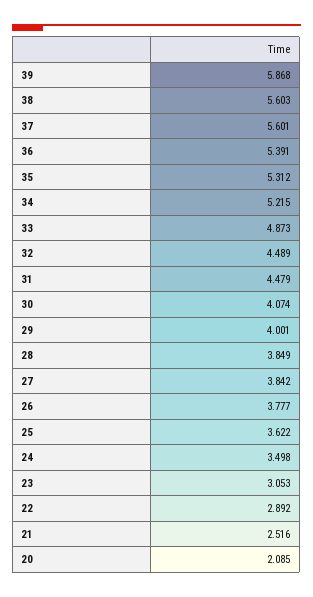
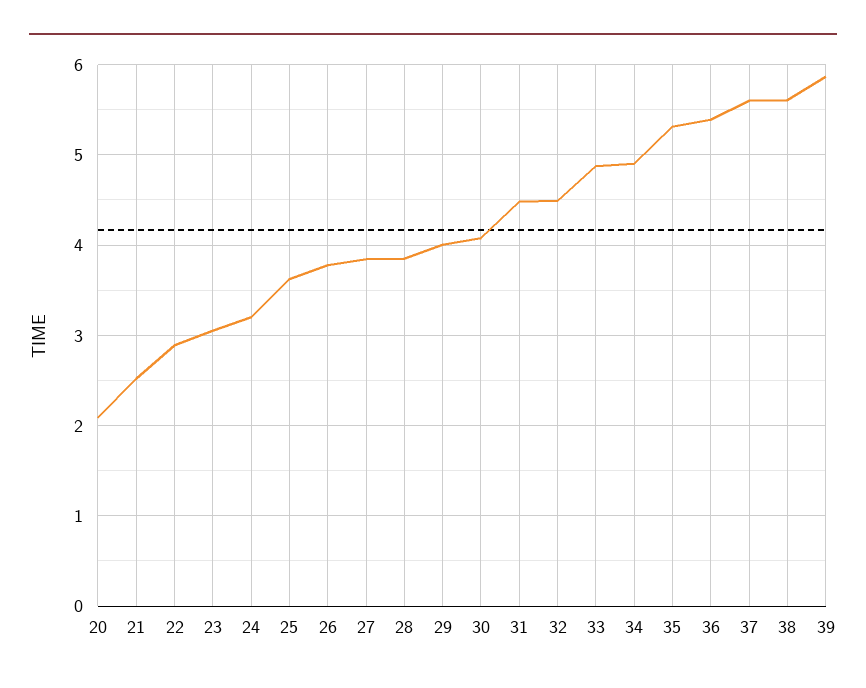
  {
    "39": 5.868,
    "38": 5.603,
    "37": 5.601,
    "36": 5.391,
    "35": 5.312,
-   "34": 5.215,
+   "34": 4.9,
    "33": 4.873,
    "32": 4.489,
    "31": 4.479,
    "30": 4.074,
    "29": 4.001,
    "28": 3.849,
    "27": 3.842,
    "26": 3.777,
    "25": 3.622,
-   "24": 3.498,
+   "24": 3.2,
    "23": 3.053,
    "22": 2.892,
    "21": 2.516,
    "20": 2.085
  }

